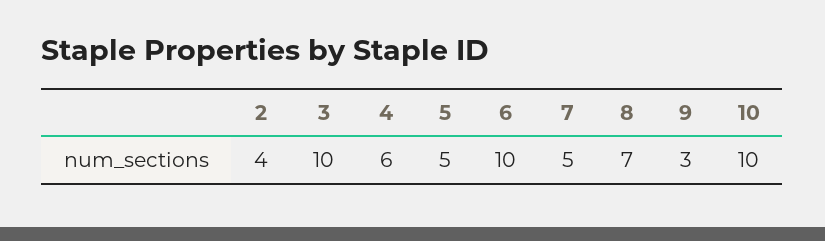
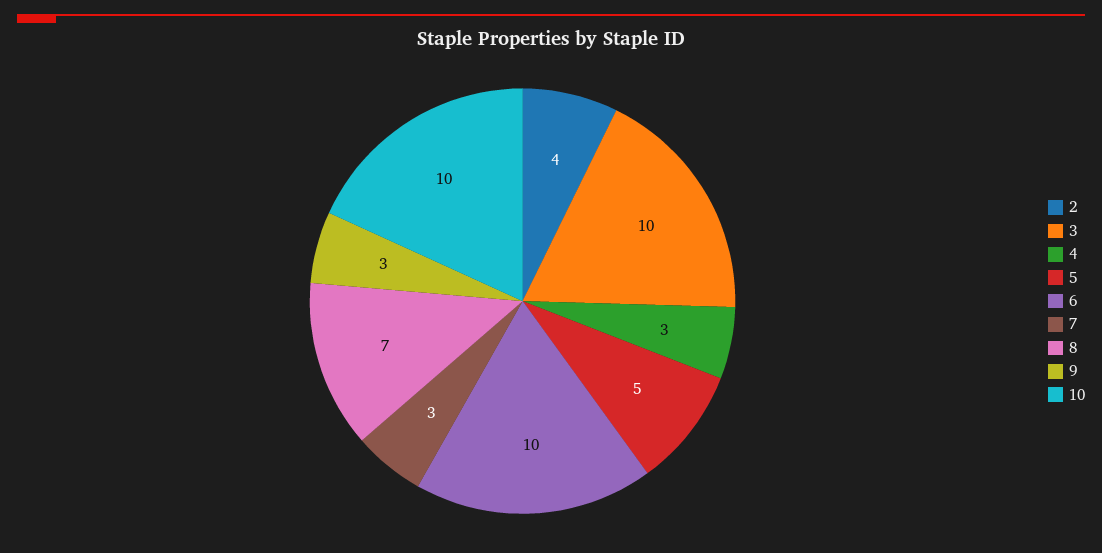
  {
    "2": 4,
    "3": 10,
-   "4": 6,
+   "4": 3,
    "5": 5,
    "6": 10,
-   "7": 5,
+   "7": 3,
    "8": 7,
    "9": 3,
    "10": 10
  }

